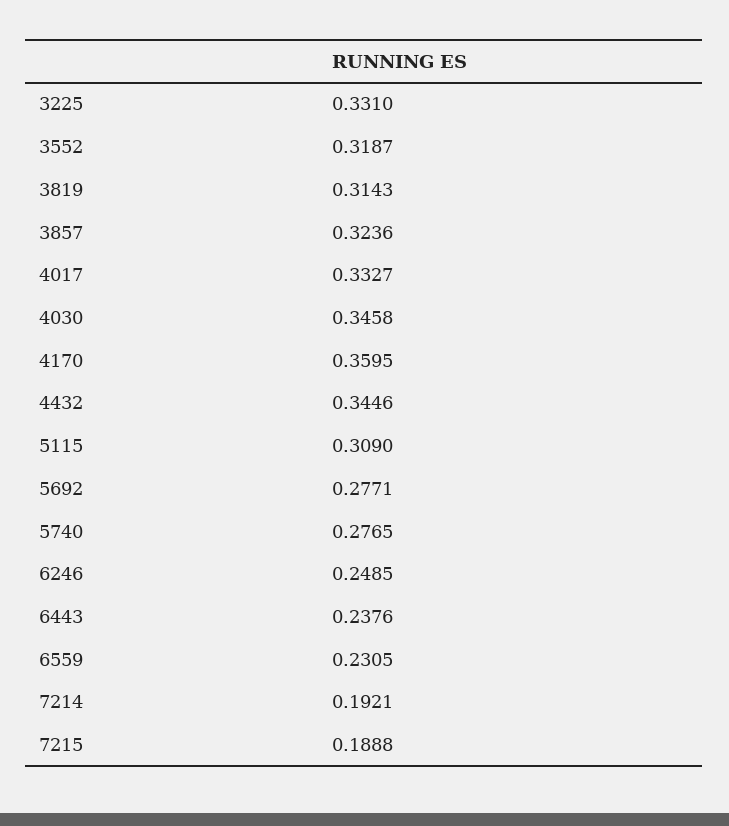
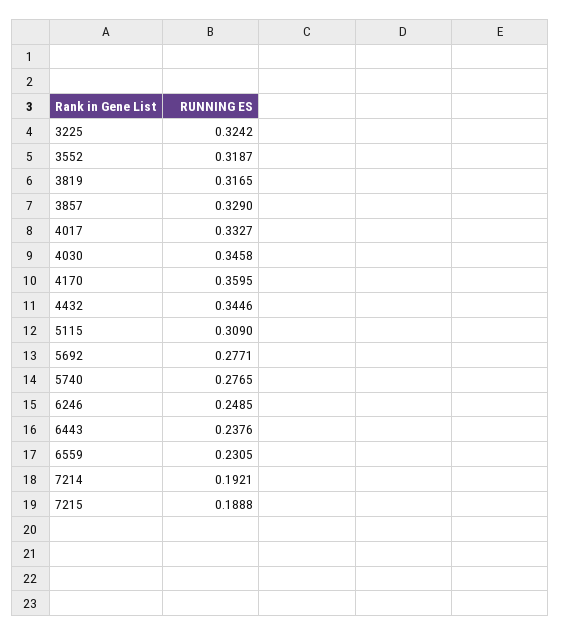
  {
-   "3225": 0.331,
+   "3225": 0.3242,
    "3552": 0.3187,
-   "3819": 0.3143,
+   "3819": 0.3165,
-   "3857": 0.3236,
+   "3857": 0.329,
    "4017": 0.3327,
    "4030": 0.3458,
    "4170": 0.3595,
    "4432": 0.3446,
    "5115": 0.309,
    "5692": 0.2771,
    "5740": 0.2765,
    "6246": 0.2485,
    "6443": 0.2376,
    "6559": 0.2305,
    "7214": 0.1921,
    "7215": 0.1888
  }

